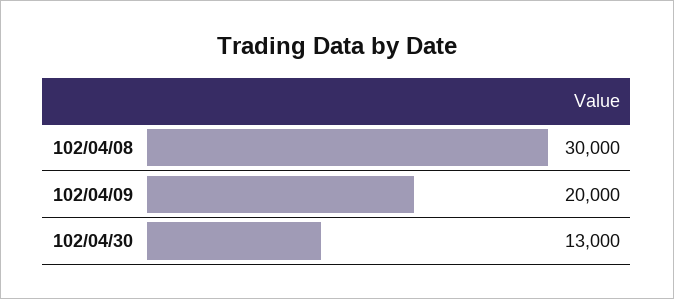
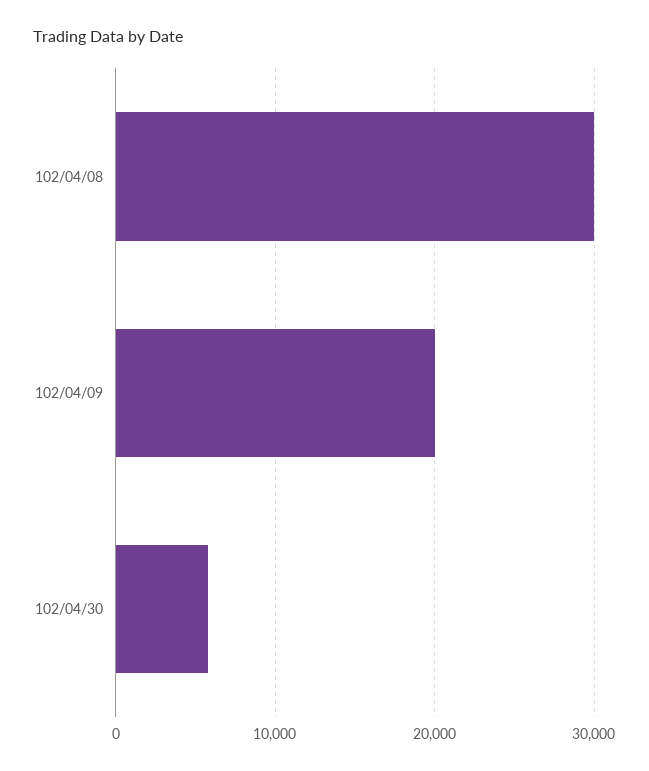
  {
    "102/04/08": 30000,
    "102/04/09": 20000,
-   "102/04/30": 13000
+   "102/04/30": 6000
  }

